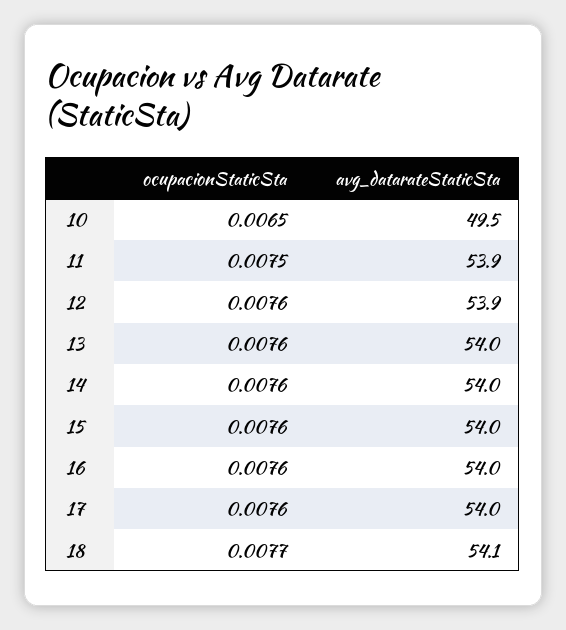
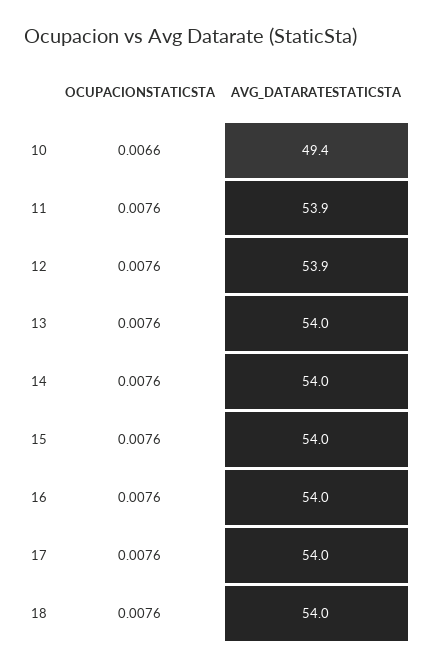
  {
    "ocupacionStaticSta": {
-     "10": 0.0065,
+     "10": 0.0066,
-     "11": 0.0075,
+     "11": 0.0076,
      "12": 0.0076,
      "13": 0.0076,
      "14": 0.0076,
      "15": 0.0076,
      "16": 0.0076,
      "17": 0.0076,
-     "18": 0.0077
+     "18": 0.0076
    },
    "avg_datarateStaticSta": {
-     "10": 49.5,
+     "10": 49.4,
      "11": 53.9,
      "12": 53.9,
      "13": 54,
      "14": 54,
      "15": 54,
      "16": 54,
      "17": 54,
-     "18": 54.1
+     "18": 54
    }
  }

